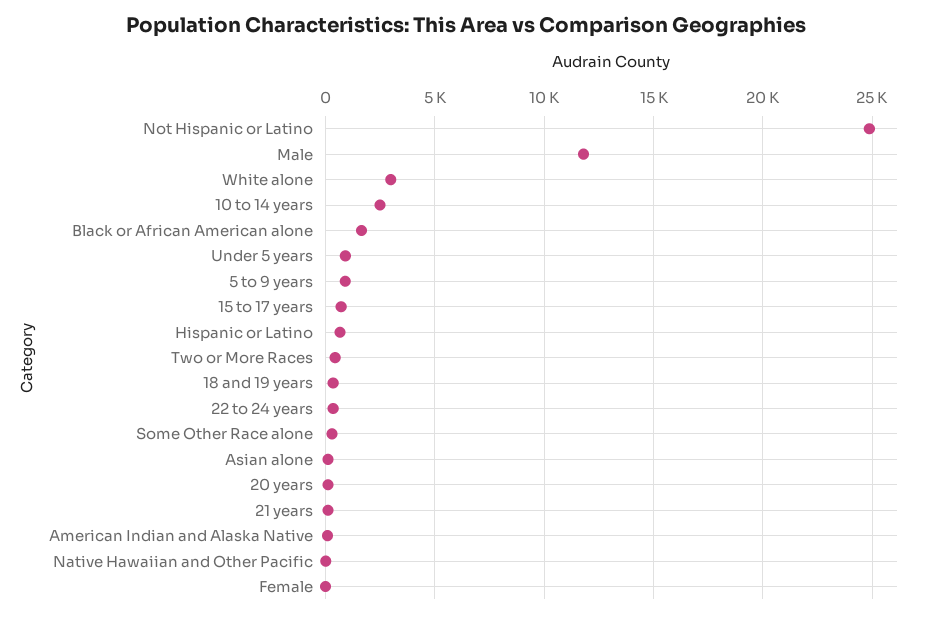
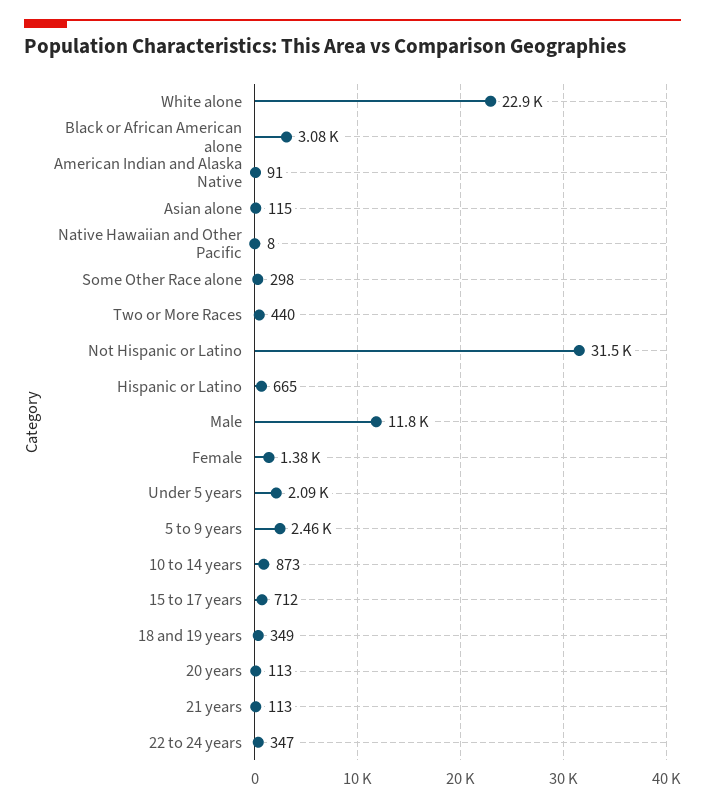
  {
-   "Not Hispanic or Latino": 25000,
+   "Not Hispanic or Latino": 31500,
    "Male": 11800,
-   "White alone": 3000,
+   "White alone": 22900,
-   "10 to 14 years": 2500,
+   "10 to 14 years": 873,
-   "Black or African American alone": 1500,
+   "Black or African American alone": 3080,
-   "Under 5 years": 1000,
+   "Under 5 years": 2090,
-   "5 to 9 years": 1000,
+   "5 to 9 years": 2460,
    "15 to 17 years": 712,
    "Hispanic or Latino": 665,
    "Two or More Races": 440,
    "18 and 19 years": 349,
    "22 to 24 years": 347,
    "Some Other Race alone": 298,
    "Asian alone": 115,
    "20 years": 113,
    "21 years": 113,
    "American Indian and Alaska Native": 91,
    "Native Hawaiian and Other Pacific": 8,
-   "Female": 0
+   "Female": 1380
  }

